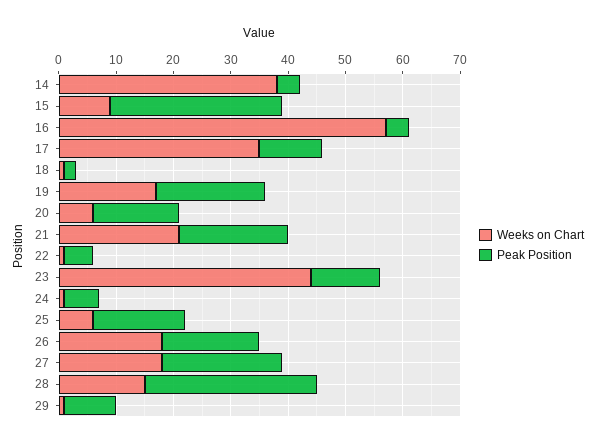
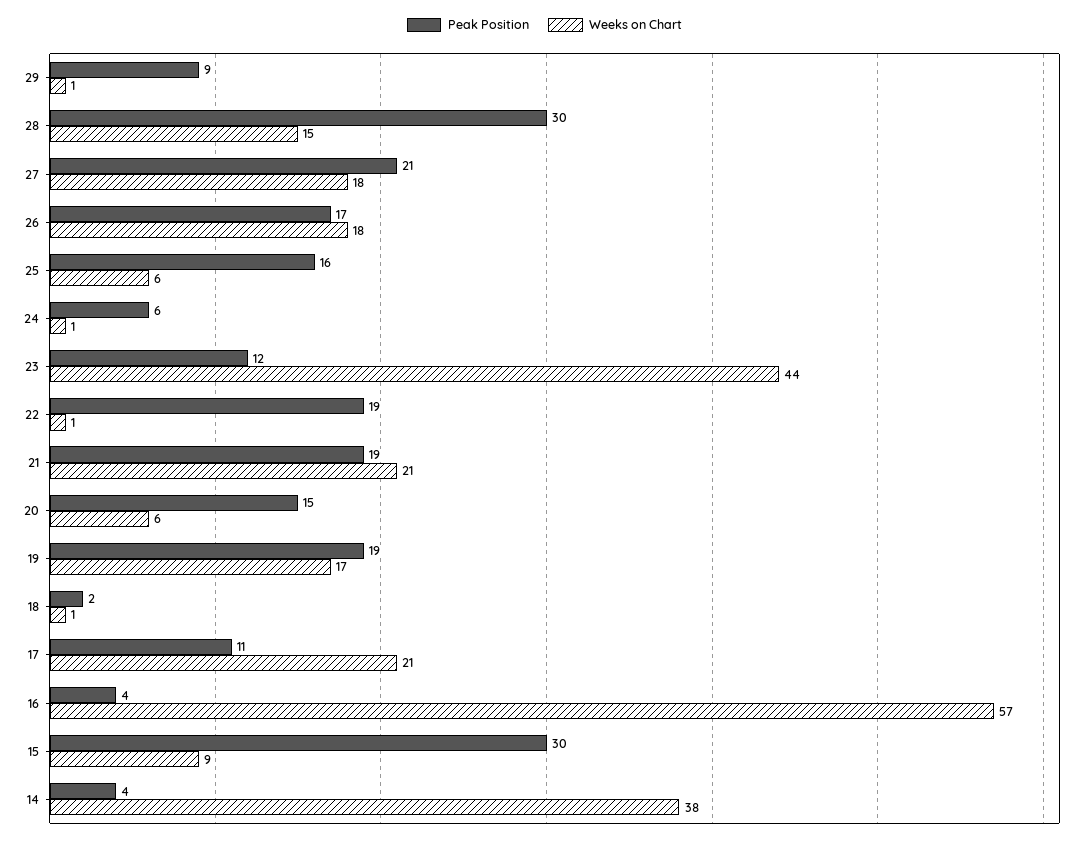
  {
    "Weeks on Chart": {
      "14": 38,
      "15": 9,
      "16": 57,
-     "17": 35,
+     "17": 21,
      "18": 1,
      "19": 17,
      "20": 6,
      "21": 21,
      "22": 1,
      "23": 44,
      "24": 1,
      "25": 6,
      "26": 18,
      "27": 18,
      "28": 15,
      "29": 1
    },
    "Peak Position": {
      "14": 4,
      "15": 30,
      "16": 4,
      "17": 11,
      "18": 2,
      "19": 19,
      "20": 15,
      "21": 19,
-     "22": 5,
+     "22": 19,
      "23": 12,
      "24": 6,
      "25": 16,
      "26": 17,
      "27": 21,
      "28": 30,
      "29": 9
    }
  }

